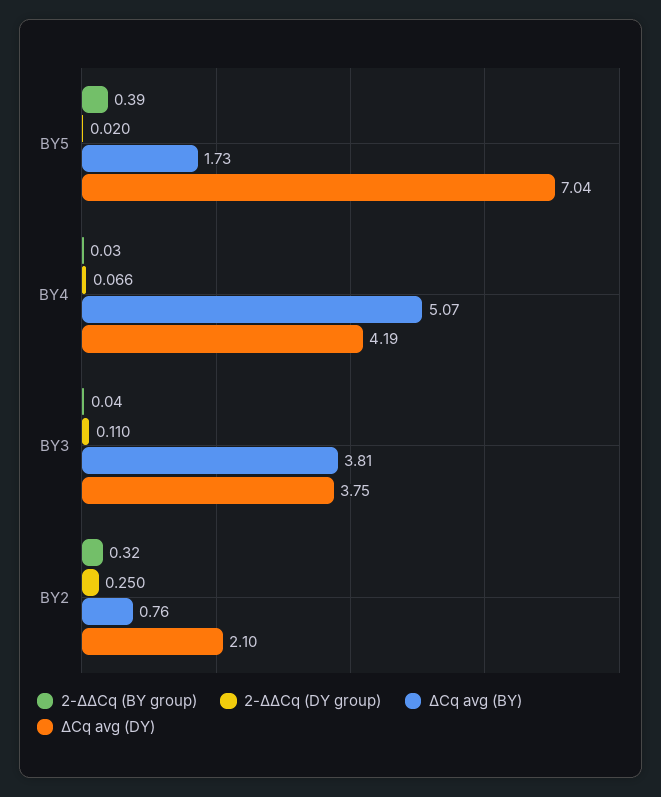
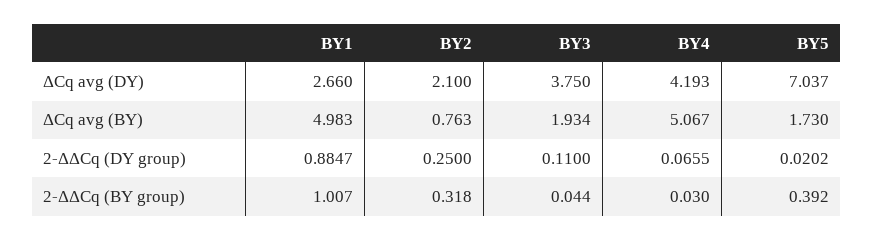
  {
    "2-ΔΔCq (BY group)": {
      "BY5": 0.392,
      "BY4": 0.03,
      "BY3": 0.044,
-     "BY2": 0.318
+     "BY2": 0.318,
+     "BY1": 1.007
    },
    "2-ΔΔCq (DY group)": {
      "BY5": 0.0202,
      "BY4": 0.0655,
      "BY3": 0.11,
-     "BY2": 0.25
+     "BY2": 0.25,
+     "BY1": 0.8847
    },
    "ΔCq avg (BY)": {
      "BY5": 1.73,
      "BY4": 5.067,
-     "BY3": 3.81,
+     "BY3": 1.934,
-     "BY2": 0.763
+     "BY2": 0.763,
+     "BY1": 4.983
    },
    "ΔCq avg (DY)": {
      "BY5": 7.037,
      "BY4": 4.193,
      "BY3": 3.75,
-     "BY2": 2.1
+     "BY2": 2.1,
+     "BY1": 2.66
    }
  }

